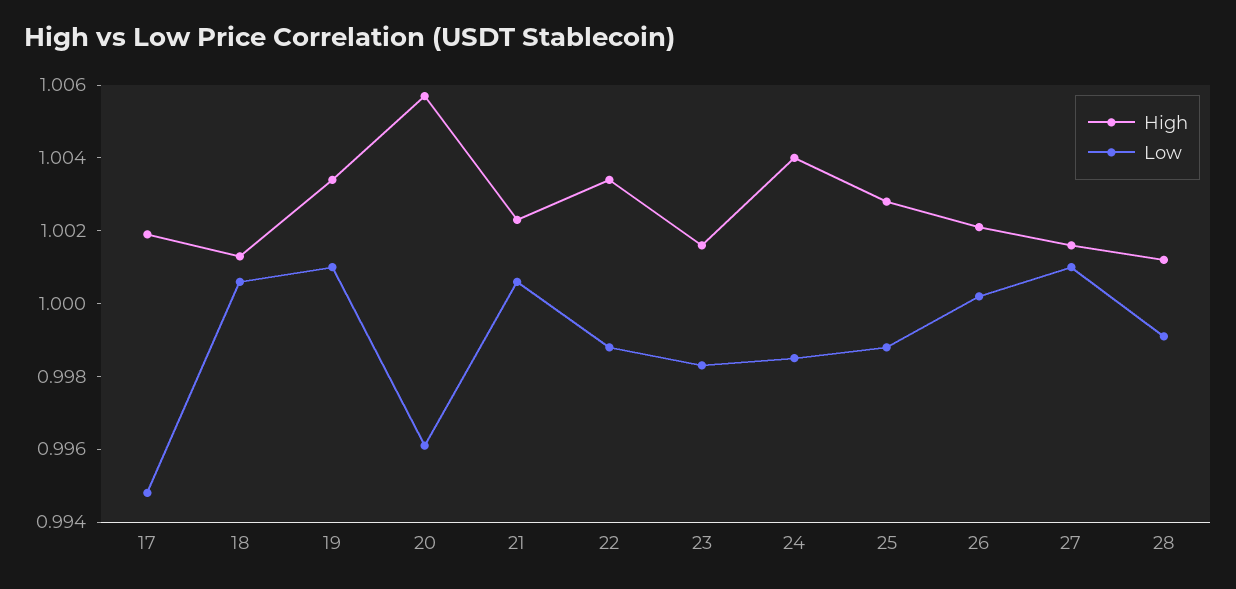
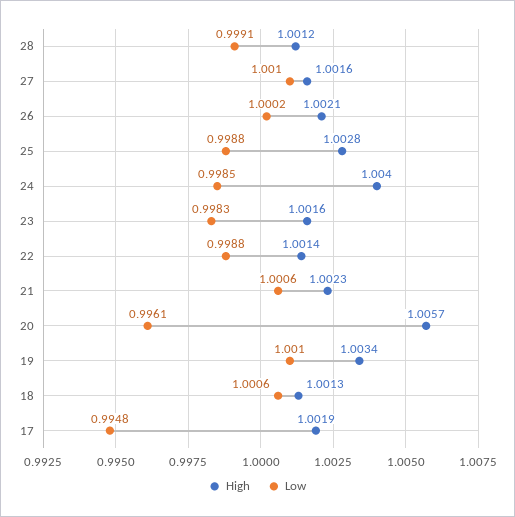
  {
    "High": {
      "17": 1.0019,
      "18": 1.0013,
      "19": 1.0034,
      "20": 1.0057,
      "21": 1.0023,
-     "22": 1.0035,
+     "22": 1.0014,
      "23": 1.0016,
      "24": 1.004,
      "25": 1.0028,
      "26": 1.0021,
      "27": 1.0016,
      "28": 1.0012
    },
    "Low": {
      "17": 0.9948,
      "18": 1.0006,
      "19": 1.001,
      "20": 0.9961,
      "21": 1.0006,
      "22": 0.9988,
      "23": 0.9983,
      "24": 0.9985,
      "25": 0.9988,
      "26": 1.0002,
      "27": 1.001,
      "28": 0.9991
    }
  }

